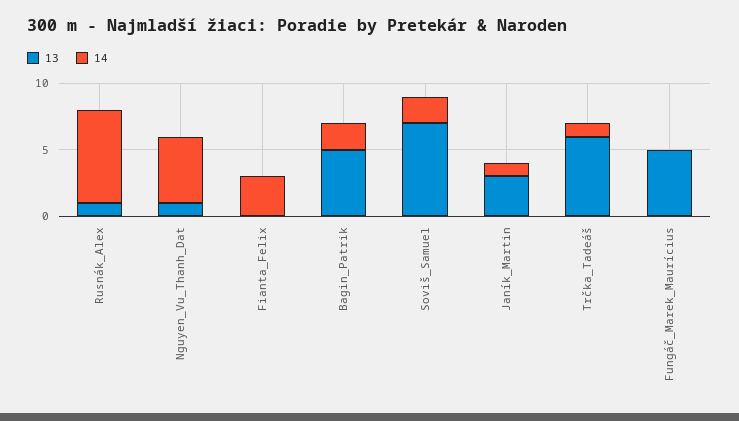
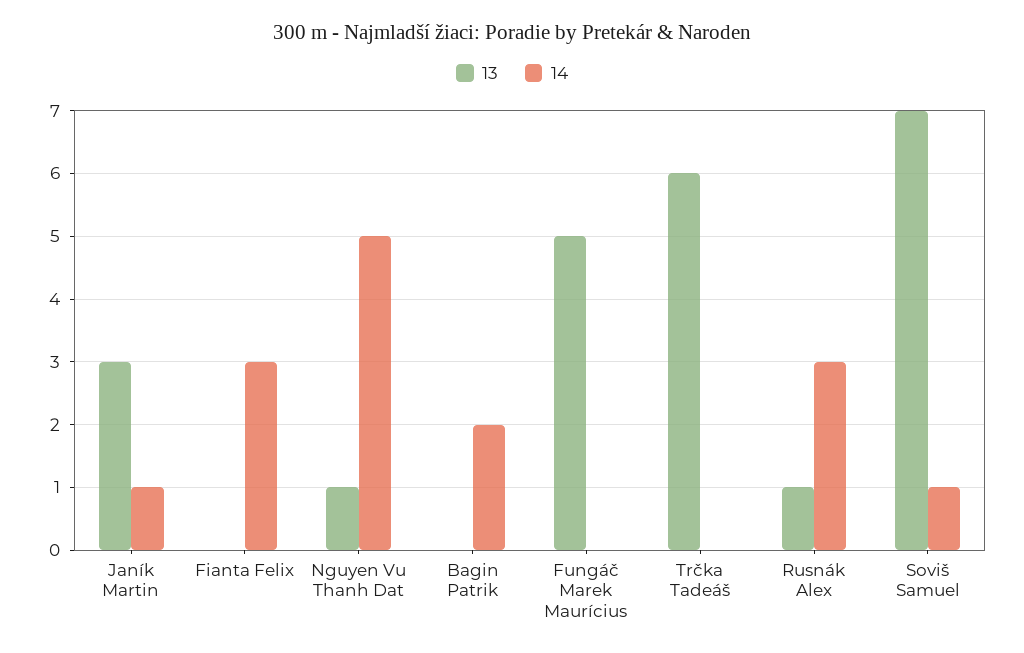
  {
    "13": {
      "Rusnák_Alex": 1,
      "Nguyen_Vu_Thanh_Dat": 1,
      "Fianta_Felix": 0,
-     "Bagin_Patrik": 5,
+     "Bagin_Patrik": 0,
      "Soviš_Samuel": 7,
      "Janík_Martin": 3,
      "Trčka_Tadeáš": 6,
      "Fungáč_Marek_Maurícius": 5
    },
    "14": {
-     "Rusnák_Alex": 7,
+     "Rusnák_Alex": 3,
      "Nguyen_Vu_Thanh_Dat": 5,
      "Fianta_Felix": 3,
      "Bagin_Patrik": 2,
-     "Soviš_Samuel": 2,
+     "Soviš_Samuel": 1,
      "Janík_Martin": 1,
-     "Trčka_Tadeáš": 1,
+     "Trčka_Tadeáš": 0,
      "Fungáč_Marek_Maurícius": 0
    }
  }

